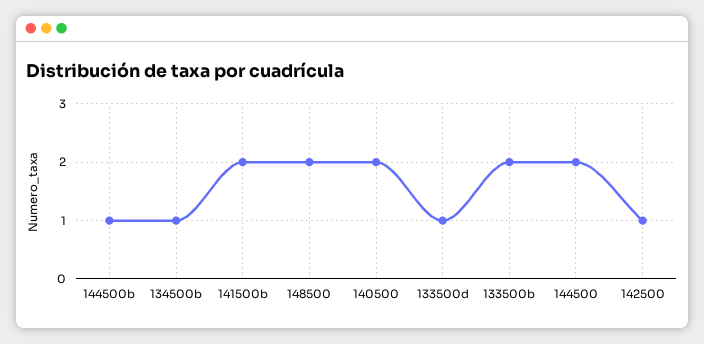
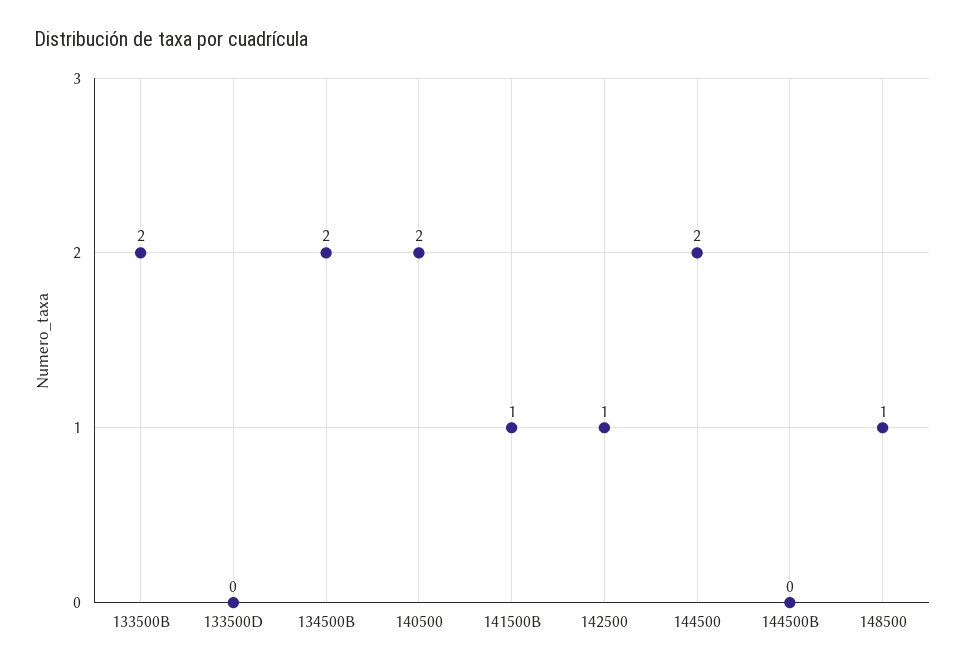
  {
-   "144500b": 1,
+   "144500b": 0,
-   "134500b": 1,
+   "134500b": 2,
-   "141500b": 2,
+   "141500b": 1,
-   "148500": 2,
+   "148500": 1,
    "140500": 2,
-   "133500d": 1,
+   "133500d": 0,
    "133500b": 2,
    "144500": 2,
    "142500": 1
  }

